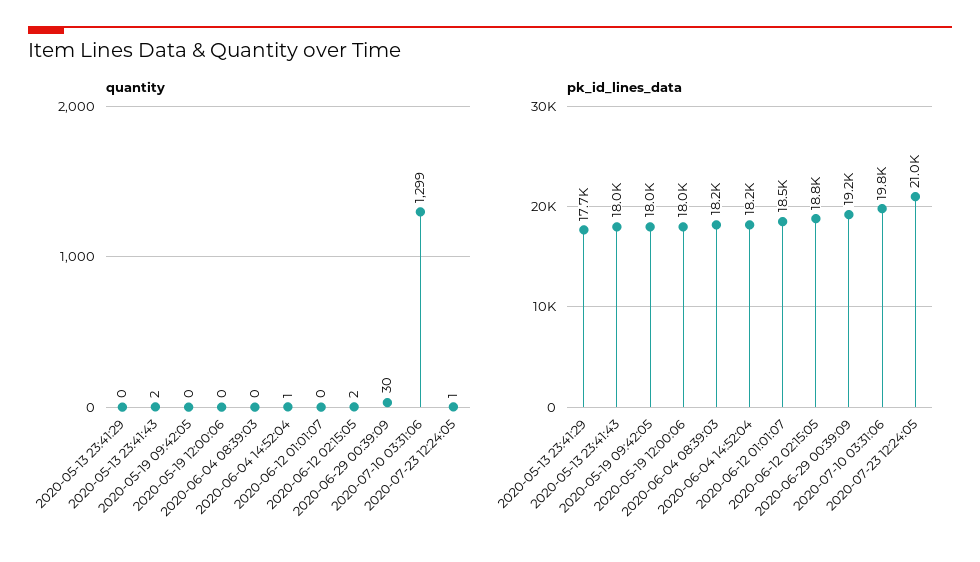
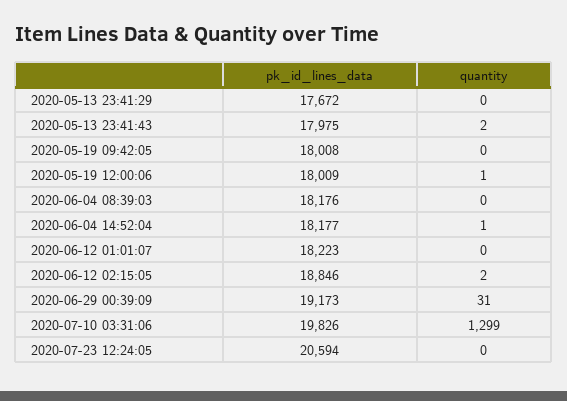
  {
    "quantity": {
      "2020-05-13 23:41:29": 0,
      "2020-05-13 23:41:43": 2,
      "2020-05-19 09:42:05": 0,
-     "2020-05-19 12:00:06": 0,
+     "2020-05-19 12:00:06": 1,
      "2020-06-04 08:39:03": 0,
      "2020-06-04 14:52:04": 1,
      "2020-06-12 01:01:07": 0,
      "2020-06-12 02:15:05": 2,
-     "2020-06-29 00:39:09": 30,
+     "2020-06-29 00:39:09": 31,
      "2020-07-10 03:31:06": 1299,
-     "2020-07-23 12:24:05": 1
+     "2020-07-23 12:24:05": 0
    },
    "pk_id_lines_data": {
      "2020-05-13 23:41:29": 17672,
      "2020-05-13 23:41:43": 17975,
      "2020-05-19 09:42:05": 18008,
      "2020-05-19 12:00:06": 18009,
      "2020-06-04 08:39:03": 18176,
      "2020-06-04 14:52:04": 18177,
-     "2020-06-12 01:01:07": 18500,
+     "2020-06-12 01:01:07": 18223,
      "2020-06-12 02:15:05": 18846,
      "2020-06-29 00:39:09": 19173,
      "2020-07-10 03:31:06": 19826,
-     "2020-07-23 12:24:05": 21000
+     "2020-07-23 12:24:05": 20594
    }
  }

